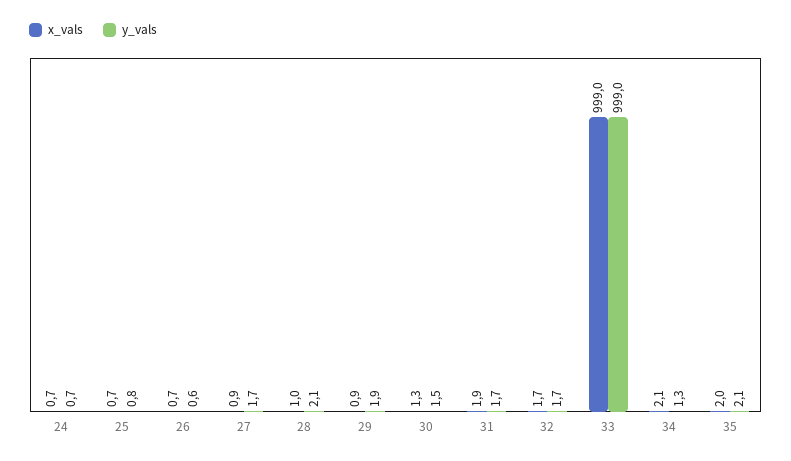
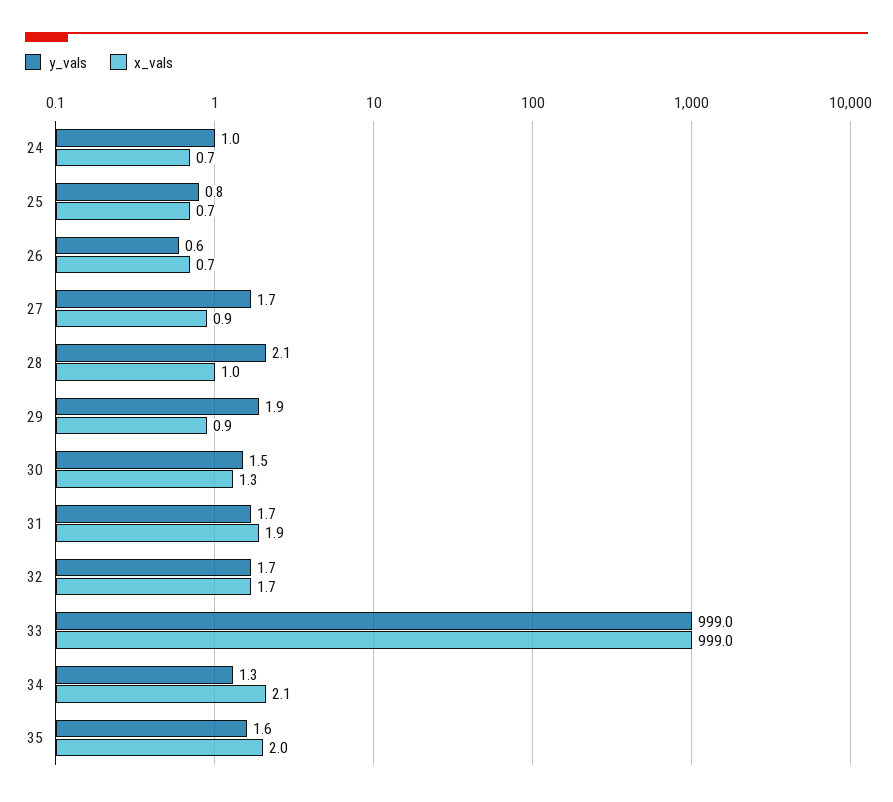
  {
    "x_vals": {
      "24": 0.7,
      "25": 0.7,
      "26": 0.7,
      "27": 0.9,
      "28": 1,
      "29": 0.9,
      "30": 1.3,
      "31": 1.9,
      "32": 1.7,
      "33": 999,
      "34": 2.1,
      "35": 2
    },
    "y_vals": {
-     "24": 0.7,
+     "24": 1,
      "25": 0.8,
      "26": 0.6,
      "27": 1.7,
      "28": 2.1,
      "29": 1.9,
      "30": 1.5,
      "31": 1.7,
      "32": 1.7,
      "33": 999,
      "34": 1.3,
-     "35": 2.1
+     "35": 1.6
    }
  }

